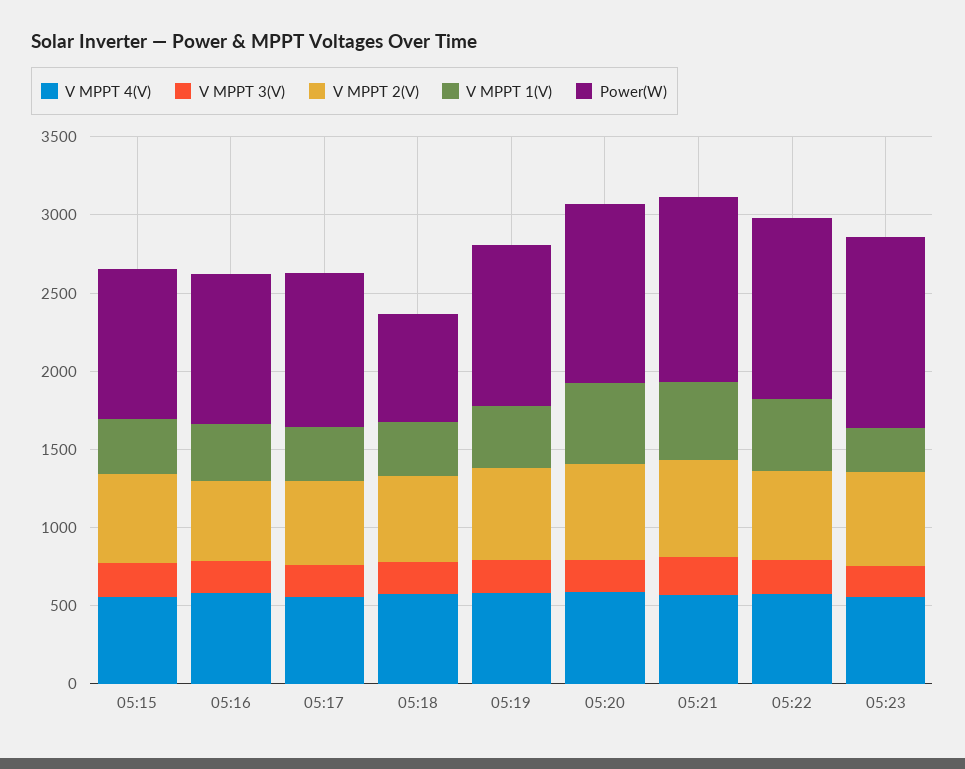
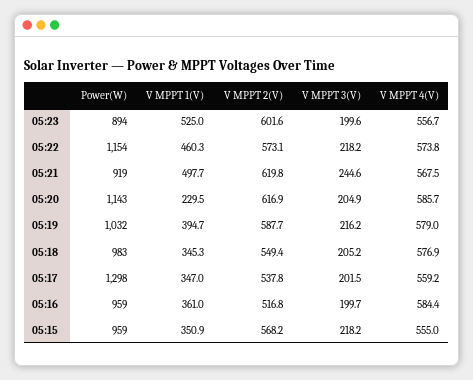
  {
    "V MPPT 4(V)": {
      "05:15": 555,
      "05:16": 584.4,
      "05:17": 559.2,
      "05:18": 576.9,
      "05:19": 579,
      "05:20": 585.7,
      "05:21": 567.5,
      "05:22": 573.8,
      "05:23": 556.7
    },
    "V MPPT 3(V)": {
      "05:15": 218.2,
      "05:16": 199.7,
      "05:17": 201.5,
      "05:18": 205.2,
      "05:19": 216.2,
      "05:20": 204.9,
      "05:21": 244.6,
      "05:22": 218.2,
      "05:23": 199.6
    },
    "V MPPT 2(V)": {
      "05:15": 568.2,
      "05:16": 516.8,
      "05:17": 537.8,
      "05:18": 549.4,
      "05:19": 587.7,
      "05:20": 616.9,
      "05:21": 619.8,
      "05:22": 573.1,
      "05:23": 601.6
    },
    "V MPPT 1(V)": {
      "05:15": 350.9,
      "05:16": 361,
      "05:17": 347,
      "05:18": 345.3,
      "05:19": 394.7,
-     "05:20": 500,
+     "05:20": 229.5,
      "05:21": 497.7,
      "05:22": 460.3,
-     "05:23": 300
+     "05:23": 525
    },
    "Power(W)": {
      "05:15": 959,
      "05:16": 959,
-     "05:17": 1000,
+     "05:17": 1298,
-     "05:18": 700,
+     "05:18": 983,
      "05:19": 1032,
      "05:20": 1143,
-     "05:21": 1200,
+     "05:21": 919,
      "05:22": 1154,
-     "05:23": 1200
+     "05:23": 894
    }
  }

